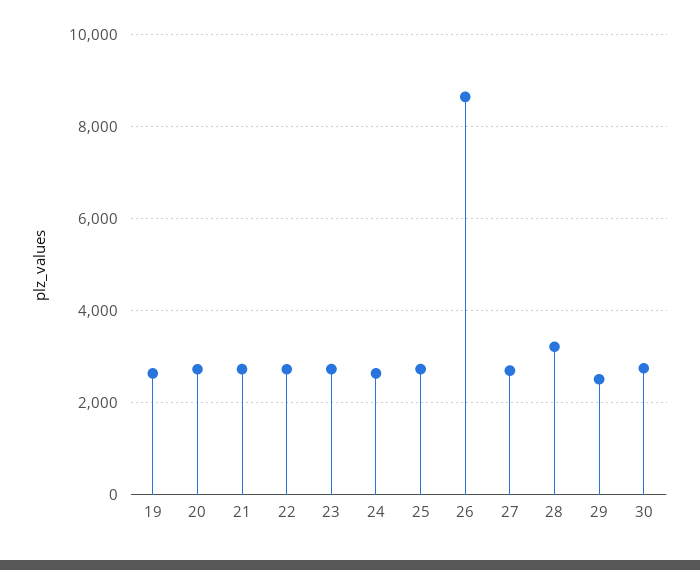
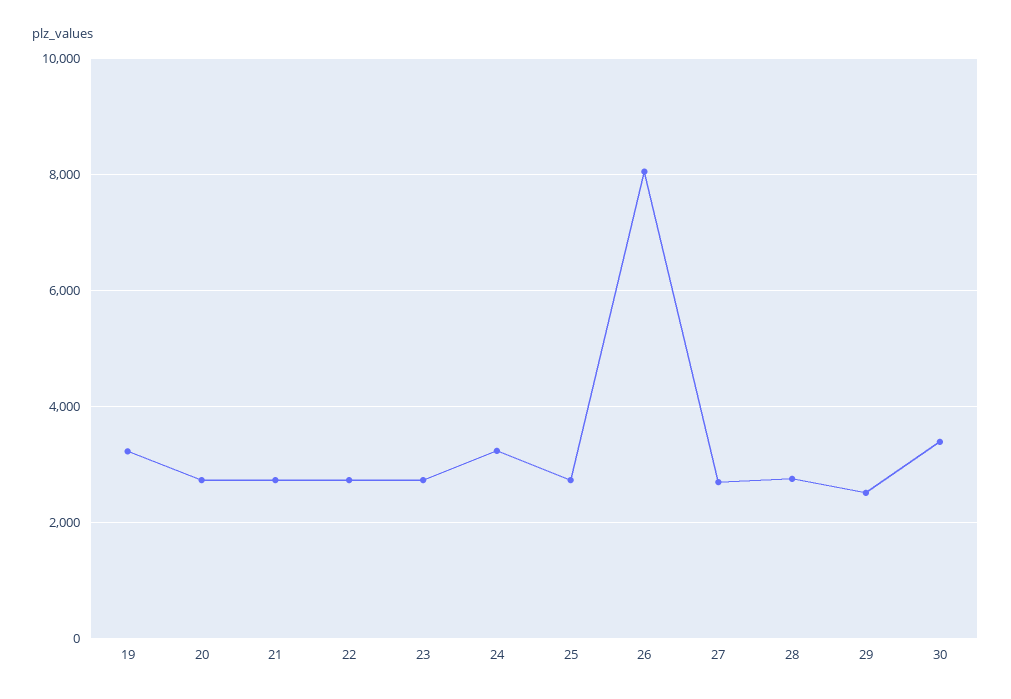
  {
-   "19": 2600,
+   "19": 3200,
    "20": 2800,
    "21": 2800,
    "22": 2800,
    "23": 2800,
-   "24": 2600,
+   "24": 3200,
    "25": 2800,
-   "26": 8600,
+   "26": 8000,
    "27": 2800,
-   "28": 3200,
+   "28": 2800,
    "29": 2600,
-   "30": 2800
+   "30": 3400
  }

